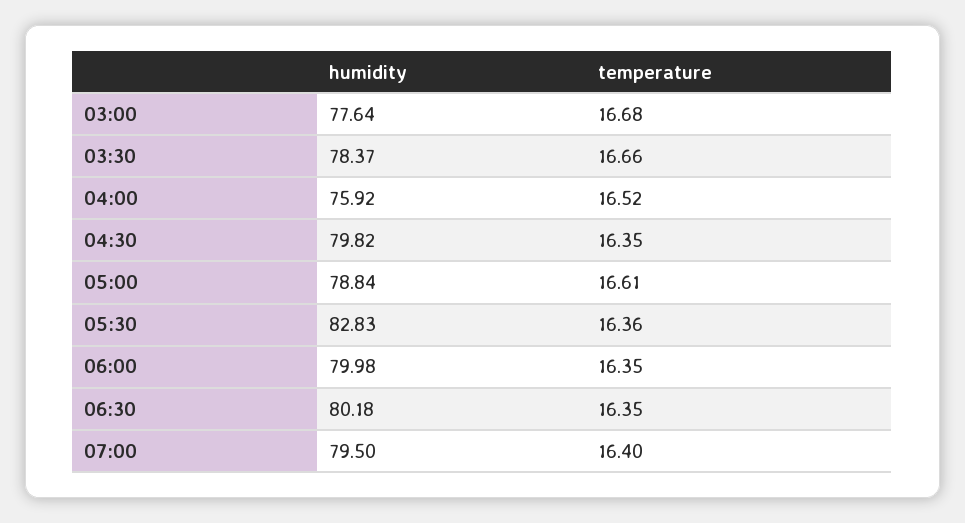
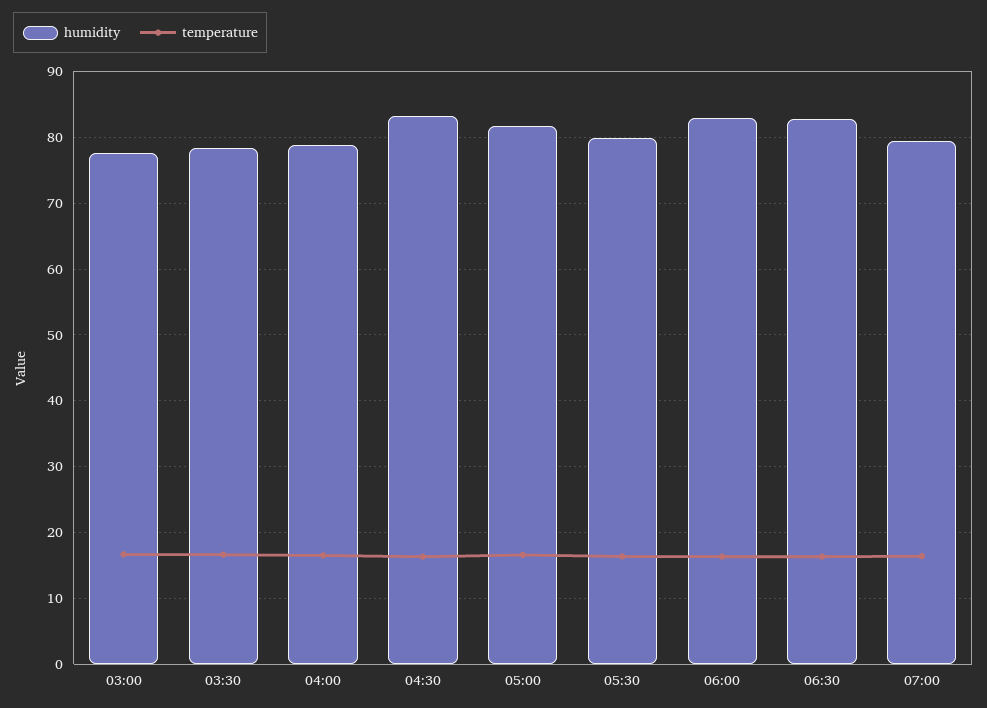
  {
    "humidity": {
      "03:00": 77.64,
      "03:30": 78.37,
-     "04:00": 75.92,
+     "04:00": 79,
-     "04:30": 79.82,
+     "04:30": 83,
-     "05:00": 78.84,
+     "05:00": 82,
-     "05:30": 82.83,
+     "05:30": 80,
-     "06:00": 79.98,
+     "06:00": 83,
-     "06:30": 80.18,
+     "06:30": 83,
      "07:00": 79.5
    },
    "temperature": {
      "03:00": 16.68,
      "03:30": 16.66,
      "04:00": 16.52,
      "04:30": 16.35,
      "05:00": 16.61,
      "05:30": 16.36,
      "06:00": 16.35,
      "06:30": 16.35,
      "07:00": 16.4
    }
  }

